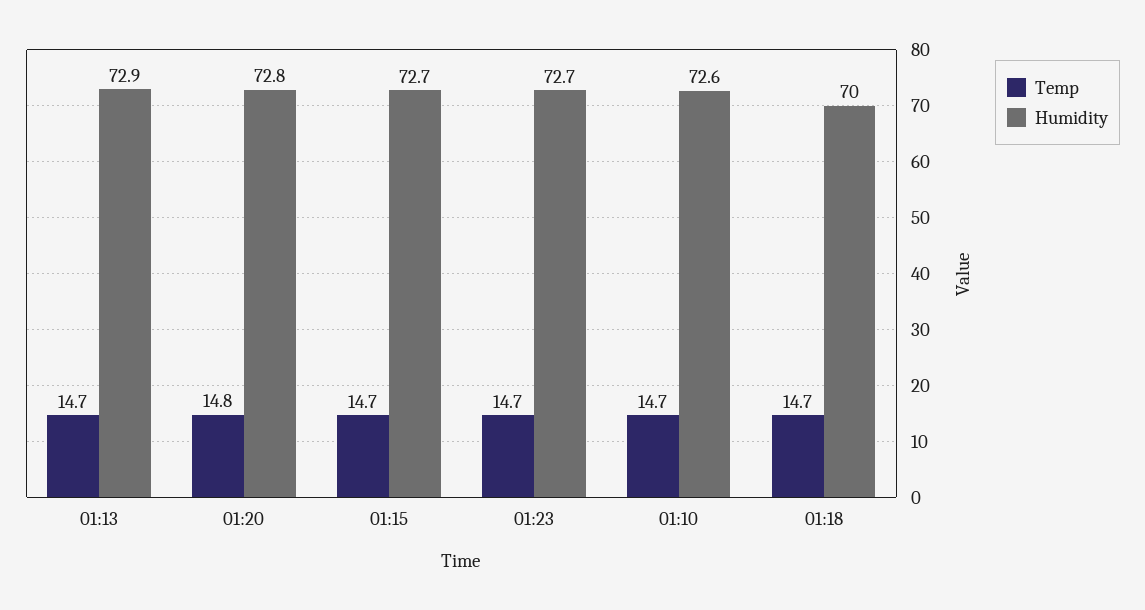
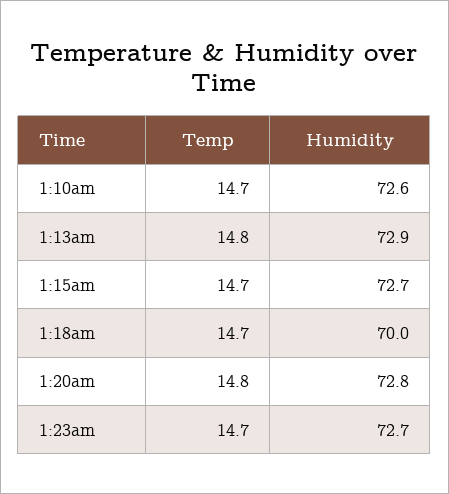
  {
    "Temp": {
-     "01:13": 14.7,
+     "01:13": 14.8,
      "01:20": 14.8,
      "01:15": 14.7,
      "01:23": 14.7,
      "01:10": 14.7,
      "01:18": 14.7
    },
    "Humidity": {
      "01:13": 72.9,
      "01:20": 72.8,
      "01:15": 72.7,
      "01:23": 72.7,
      "01:10": 72.6,
      "01:18": 70
    }
  }

